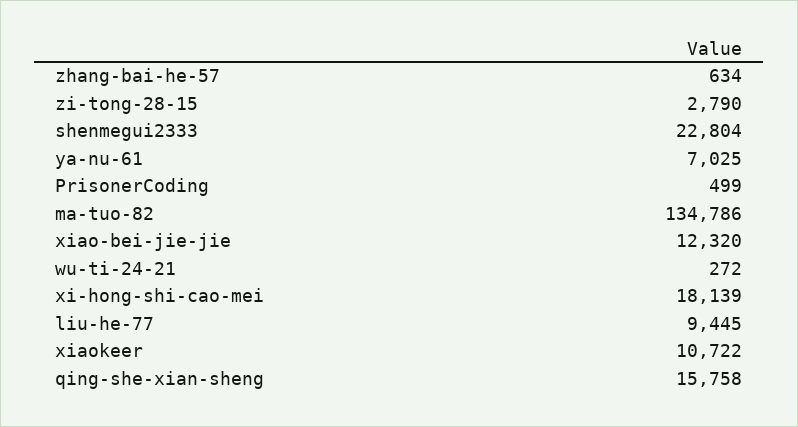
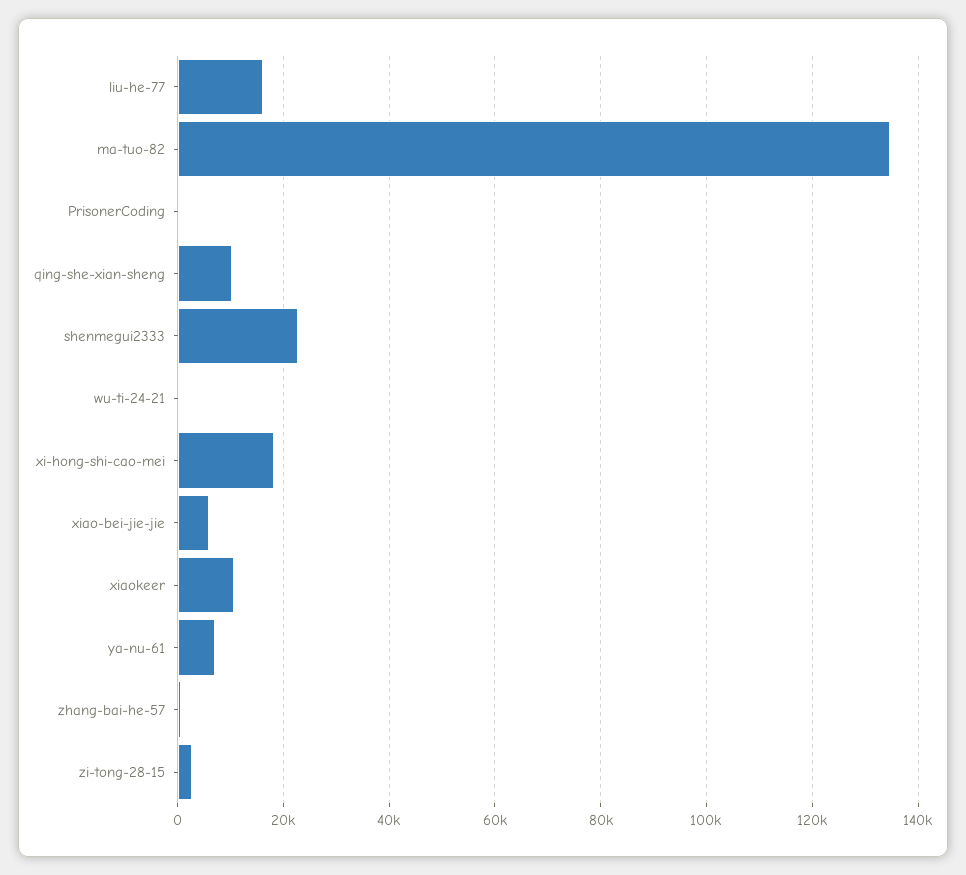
  {
    "zhang-bai-he-57": 634,
    "zi-tong-28-15": 2790,
    "shenmegui2333": 22804,
    "ya-nu-61": 7025,
    "PrisonerCoding": 499,
    "ma-tuo-82": 134786,
-   "xiao-bei-jie-jie": 12320,
+   "xiao-bei-jie-jie": 6000,
    "wu-ti-24-21": 272,
    "xi-hong-shi-cao-mei": 18139,
-   "liu-he-77": 9445,
+   "liu-he-77": 16000,
    "xiaokeer": 10722,
-   "qing-she-xian-sheng": 15758
+   "qing-she-xian-sheng": 10000
  }

